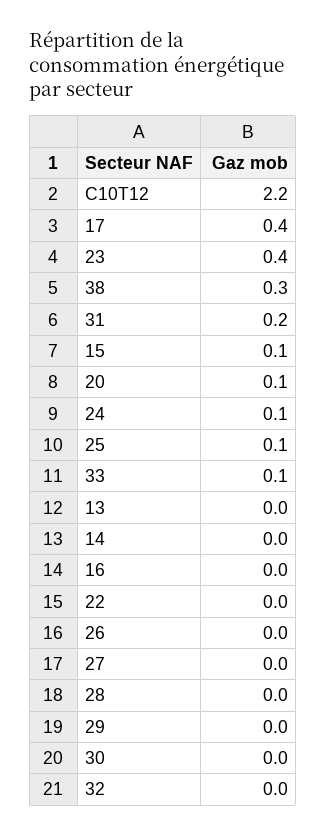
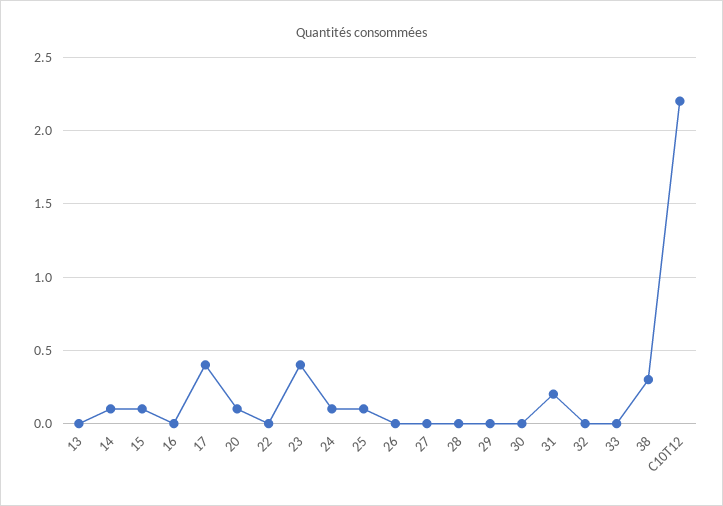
  {
    "C10T12": 2.2,
    "17": 0.4,
    "23": 0.4,
    "38": 0.3,
    "31": 0.2,
    "15": 0.1,
    "20": 0.1,
    "24": 0.1,
    "25": 0.1,
-   "33": 0.1,
+   "33": 0,
    "13": 0,
-   "14": 0,
+   "14": 0.1,
    "16": 0,
    "22": 0,
    "26": 0,
    "27": 0,
    "28": 0,
    "29": 0,
    "30": 0,
    "32": 0
  }

